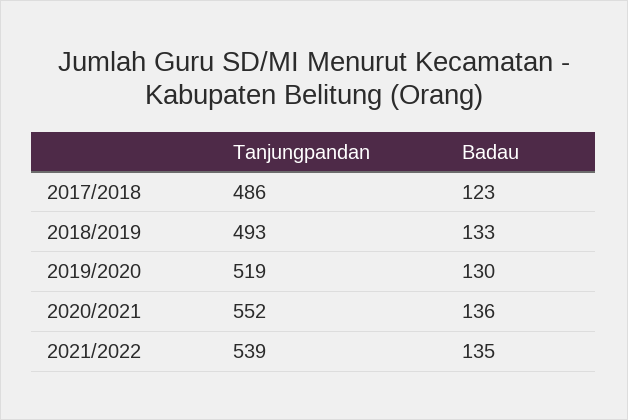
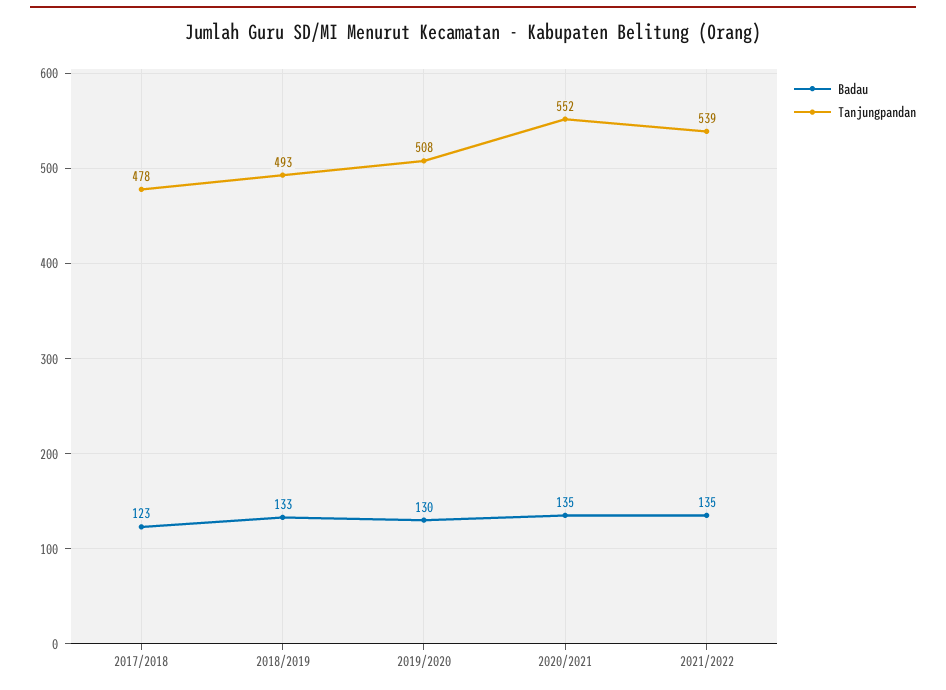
  {
    "Tanjungpandan": {
-     "2017/2018": 486,
+     "2017/2018": 478,
      "2018/2019": 493,
-     "2019/2020": 519,
+     "2019/2020": 508,
      "2020/2021": 552,
      "2021/2022": 539
    },
    "Badau": {
      "2017/2018": 123,
      "2018/2019": 133,
      "2019/2020": 130,
-     "2020/2021": 136,
+     "2020/2021": 135,
      "2021/2022": 135
    }
  }

